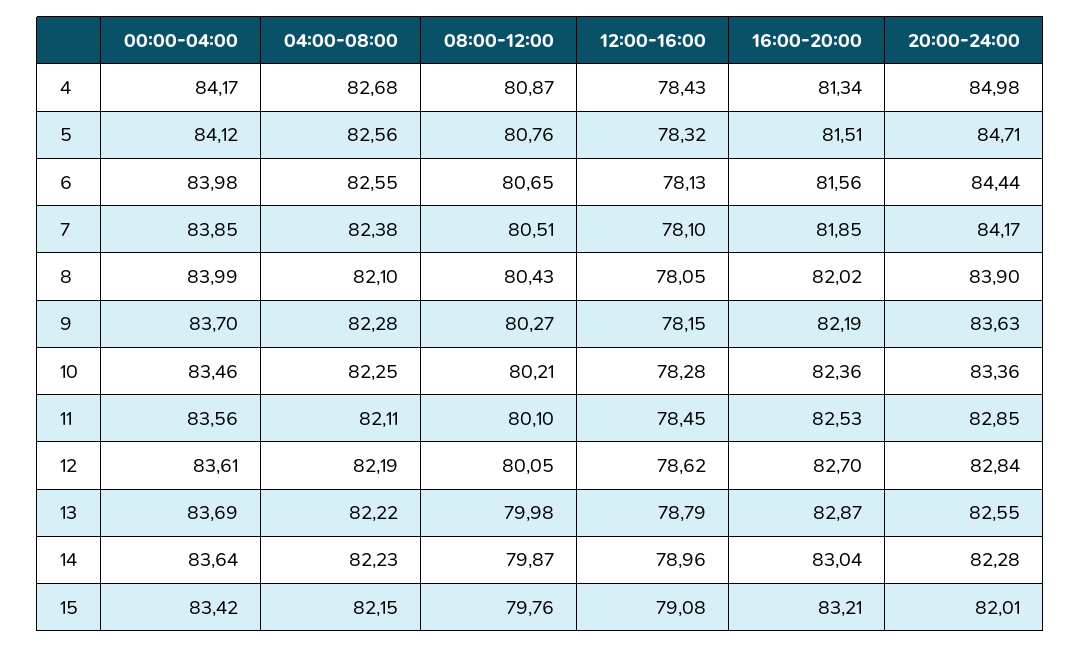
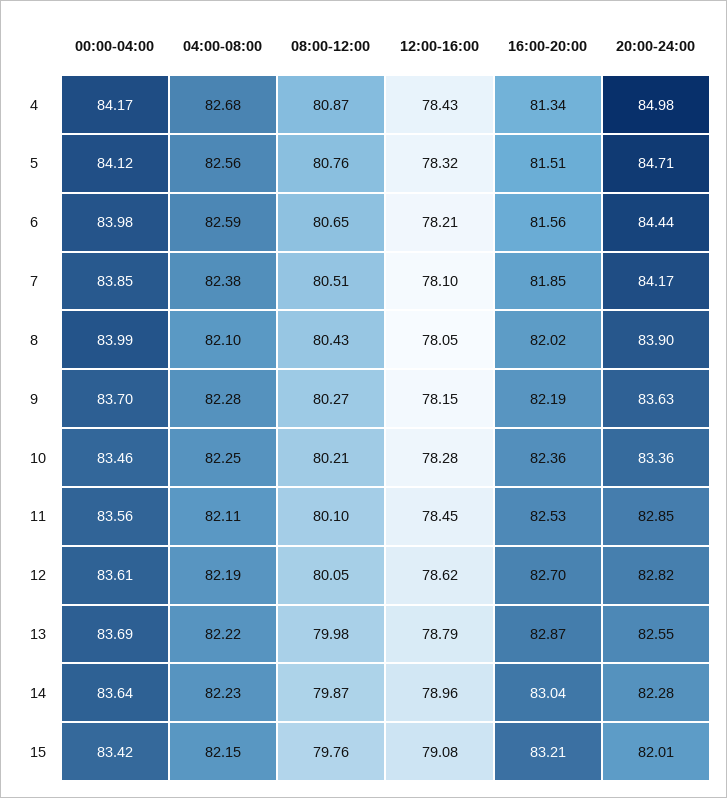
  {
    "00:00-04:00": {
      "4": 84.17,
      "5": 84.12,
      "6": 83.98,
      "7": 83.85,
      "8": 83.99,
      "9": 83.7,
      "10": 83.46,
      "11": 83.56,
      "12": 83.61,
      "13": 83.69,
      "14": 83.64,
      "15": 83.42
    },
    "04:00-08:00": {
      "4": 82.68,
      "5": 82.56,
-     "6": 82.55,
+     "6": 82.59,
      "7": 82.38,
      "8": 82.1,
      "9": 82.28,
      "10": 82.25,
      "11": 82.11,
      "12": 82.19,
      "13": 82.22,
      "14": 82.23,
      "15": 82.15
    },
    "08:00-12:00": {
      "4": 80.87,
      "5": 80.76,
      "6": 80.65,
      "7": 80.51,
      "8": 80.43,
      "9": 80.27,
      "10": 80.21,
      "11": 80.1,
      "12": 80.05,
      "13": 79.98,
      "14": 79.87,
      "15": 79.76
    },
    "12:00-16:00": {
      "4": 78.43,
      "5": 78.32,
-     "6": 78.13,
+     "6": 78.21,
      "7": 78.1,
      "8": 78.05,
      "9": 78.15,
      "10": 78.28,
      "11": 78.45,
      "12": 78.62,
      "13": 78.79,
      "14": 78.96,
      "15": 79.08
    },
    "16:00-20:00": {
      "4": 81.34,
      "5": 81.51,
      "6": 81.56,
      "7": 81.85,
      "8": 82.02,
      "9": 82.19,
      "10": 82.36,
      "11": 82.53,
      "12": 82.7,
      "13": 82.87,
      "14": 83.04,
      "15": 83.21
    },
    "20:00-24:00": {
      "4": 84.98,
      "5": 84.71,
      "6": 84.44,
      "7": 84.17,
      "8": 83.9,
      "9": 83.63,
      "10": 83.36,
      "11": 82.85,
-     "12": 82.84,
+     "12": 82.82,
      "13": 82.55,
      "14": 82.28,
      "15": 82.01
    }
  }

